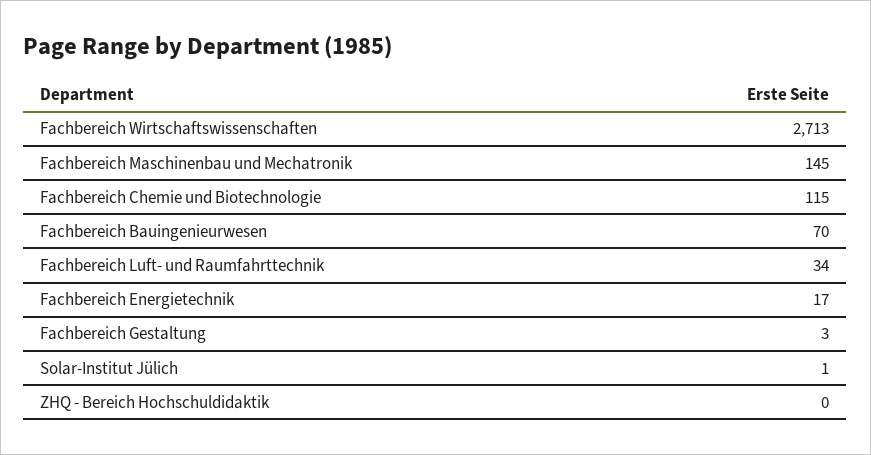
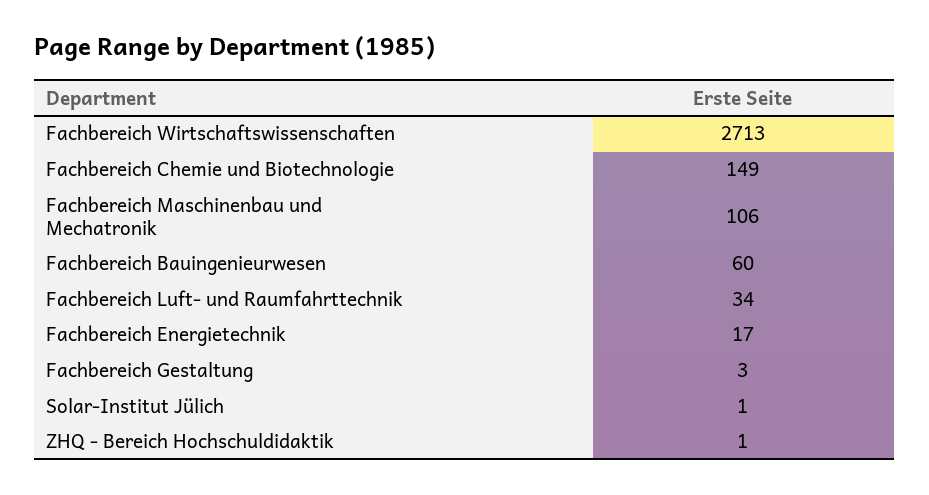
  {
    "Fachbereich Wirtschaftswissenschaften": 2713,
-   "Fachbereich Maschinenbau und Mechatronik": 145,
+   "Fachbereich Maschinenbau und Mechatronik": 106,
-   "Fachbereich Chemie und Biotechnologie": 115,
+   "Fachbereich Chemie und Biotechnologie": 149,
-   "Fachbereich Bauingenieurwesen": 70,
+   "Fachbereich Bauingenieurwesen": 60,
    "Fachbereich Luft- und Raumfahrttechnik": 34,
    "Fachbereich Energietechnik": 17,
    "Fachbereich Gestaltung": 3,
    "Solar-Institut Jülich": 1,
-   "ZHQ - Bereich Hochschuldidaktik": 0
+   "ZHQ - Bereich Hochschuldidaktik": 1
  }

